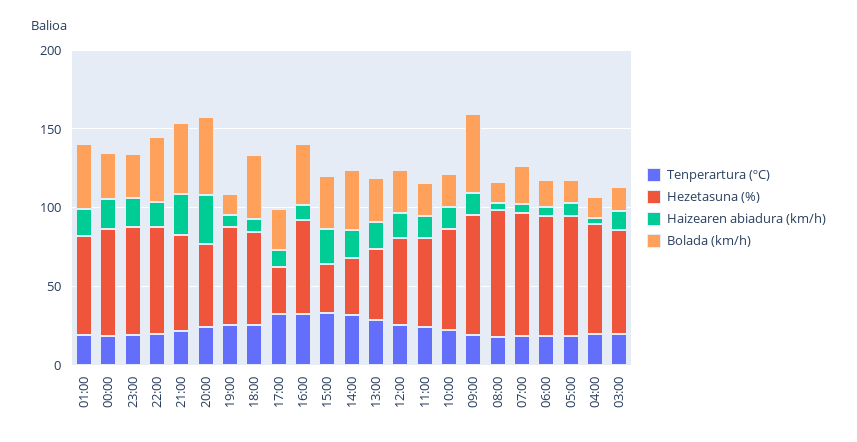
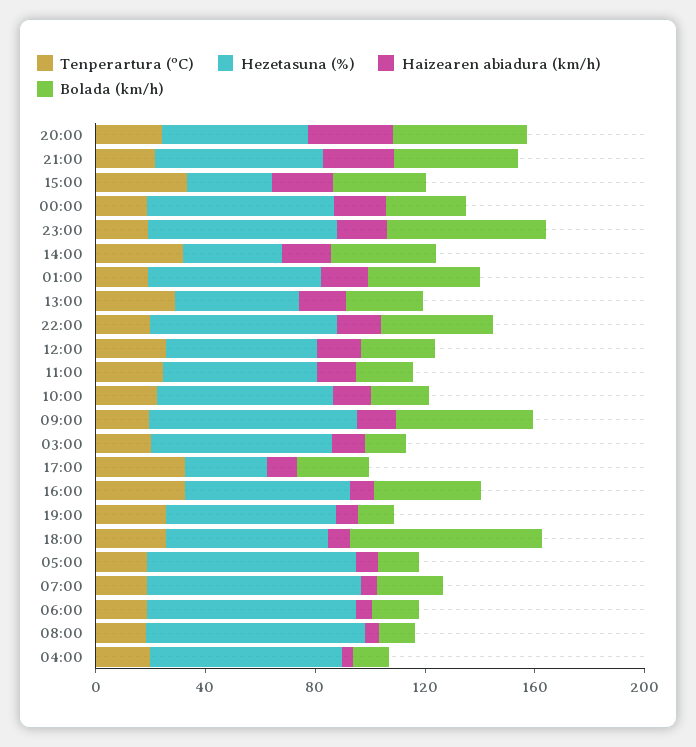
  {
    "Tenperartura (ºC)": {
      "01:00": 20,
      "00:00": 20,
      "23:00": 20,
      "22:00": 20,
      "21:00": 20,
      "20:00": 20,
      "19:00": 30,
      "18:00": 30,
      "17:00": 30,
      "16:00": 30,
      "15:00": 30,
      "14:00": 30,
      "13:00": 30,
      "12:00": 30,
      "11:00": 20,
      "10:00": 20,
      "09:00": 20,
      "08:00": 20,
      "07:00": 20,
      "06:00": 20,
      "05:00": 20,
      "04:00": 20,
      "03:00": 20
    },
    "Hezetasuna (%)": {
      "01:00": 60,
      "00:00": 70,
      "23:00": 70,
      "22:00": 70,
      "21:00": 60,
      "20:00": 50,
      "19:00": 60,
      "18:00": 60,
      "17:00": 30,
      "16:00": 60,
      "15:00": 30,
      "14:00": 40,
      "13:00": 50,
      "12:00": 60,
      "11:00": 60,
      "10:00": 60,
      "09:00": 80,
      "08:00": 80,
      "07:00": 80,
      "06:00": 80,
      "05:00": 80,
      "04:00": 70,
      "03:00": 70
    },
    "Haizearen abiadura (km/h)": {
      "01:00": 20,
      "00:00": 20,
      "23:00": 20,
      "22:00": 20,
      "21:00": 30,
      "20:00": 30,
      "19:00": 10,
      "18:00": 10,
      "17:00": 10,
      "16:00": 10,
      "15:00": 20,
      "14:00": 20,
      "13:00": 20,
      "12:00": 20,
      "11:00": 10,
      "10:00": 10,
      "09:00": 10,
      "08:00": 10,
      "07:00": 10,
      "06:00": 10,
      "05:00": 10,
      "04:00": 0,
      "03:00": 10
    },
    "Bolada (km/h)": {
      "01:00": 40,
      "00:00": 30,
-     "23:00": 30,
+     "23:00": 60,
      "22:00": 40,
      "21:00": 50,
      "20:00": 50,
      "19:00": 10,
-     "18:00": 40,
+     "18:00": 70,
      "17:00": 30,
      "16:00": 40,
      "15:00": 30,
      "14:00": 40,
      "13:00": 30,
      "12:00": 30,
      "11:00": 20,
      "10:00": 20,
      "09:00": 50,
      "08:00": 10,
      "07:00": 20,
      "06:00": 20,
      "05:00": 20,
      "04:00": 10,
      "03:00": 20
    }
  }

